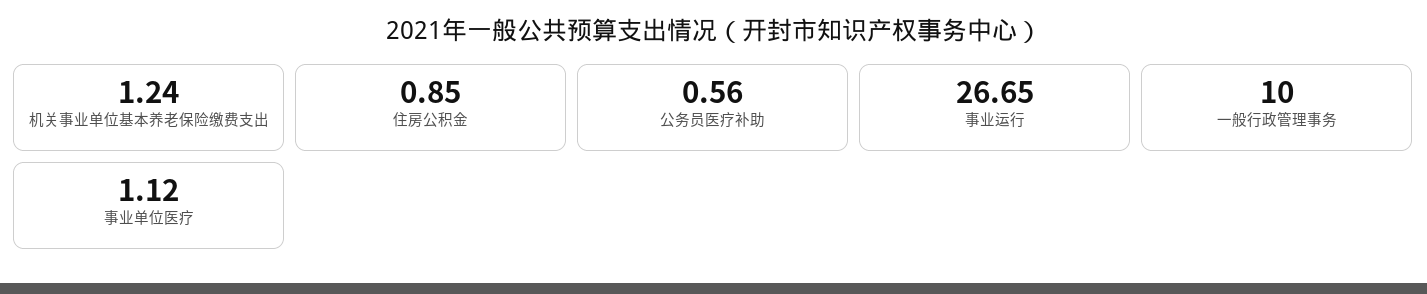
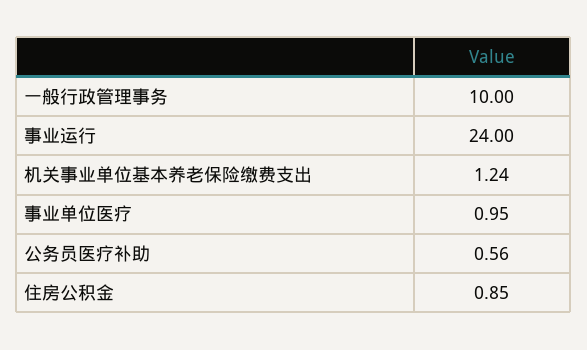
  {
    "机关事业单位基本养老保险缴费支出": 1.24,
    "住房公积金": 0.85,
    "公务员医疗补助": 0.56,
-   "事业运行": 26.65,
+   "事业运行": 24,
    "一般行政管理事务": 10,
-   "事业单位医疗": 1.12
+   "事业单位医疗": 0.95
  }

